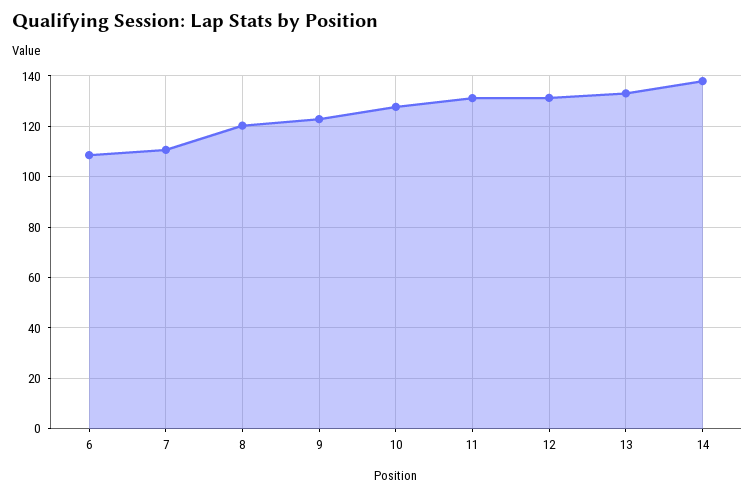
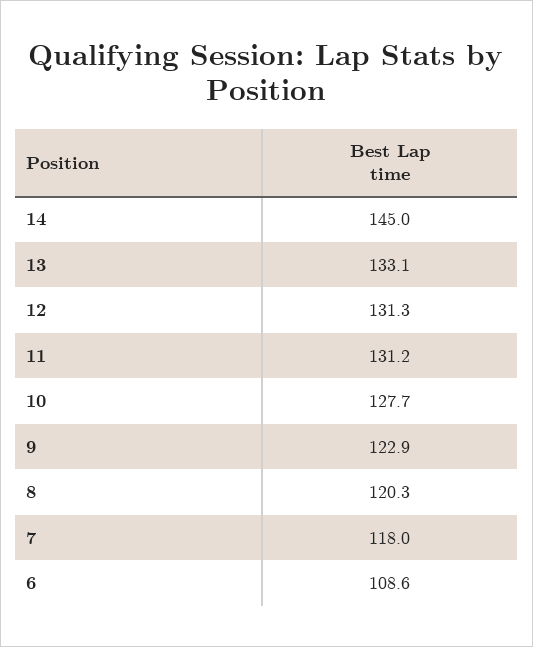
  {
    "6": 108.6,
-   "7": 110,
+   "7": 118,
    "8": 120.3,
    "9": 122.9,
    "10": 127.7,
    "11": 131.2,
    "12": 131.3,
    "13": 133.1,
-   "14": 137.5
+   "14": 145
  }

